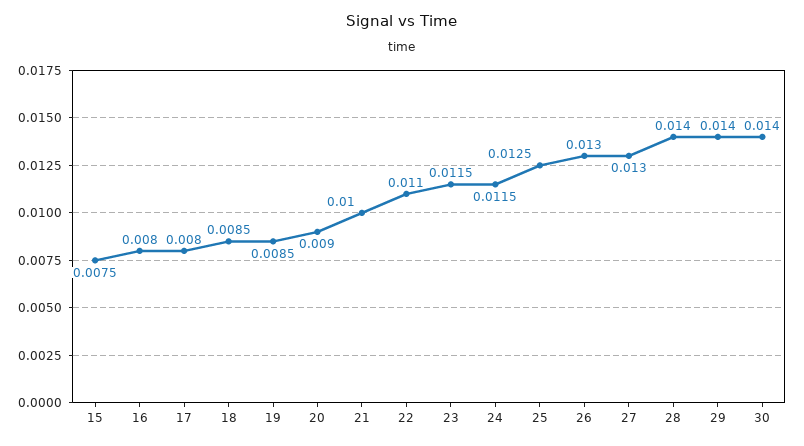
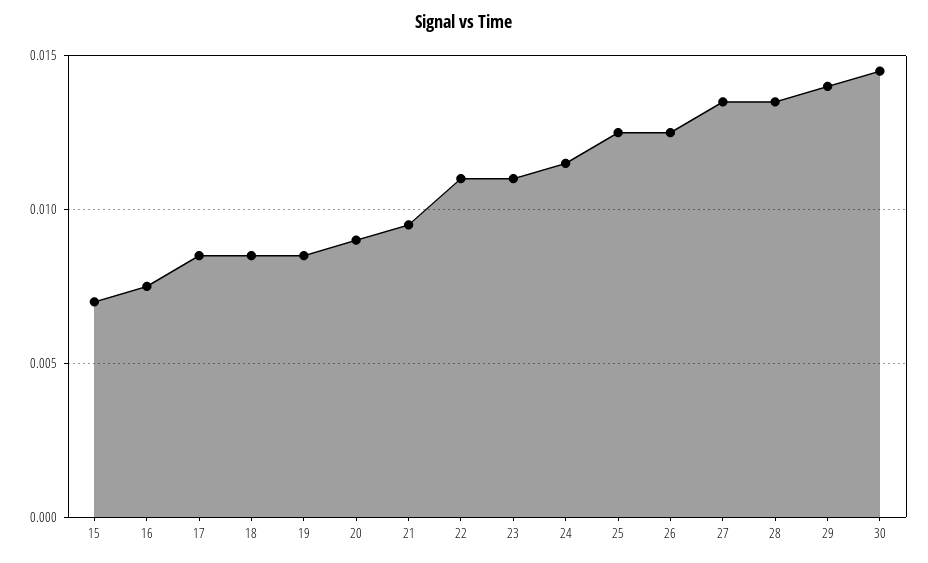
  {
-   "15": 0.0075,
+   "15": 0.007,
-   "16": 0.008,
+   "16": 0.0075,
-   "17": 0.008,
+   "17": 0.0085,
    "18": 0.0085,
    "19": 0.0085,
    "20": 0.009,
-   "21": 0.01,
+   "21": 0.0095,
    "22": 0.011,
-   "23": 0.0115,
+   "23": 0.011,
    "24": 0.0115,
    "25": 0.0125,
-   "26": 0.013,
+   "26": 0.0125,
-   "27": 0.013,
+   "27": 0.0135,
-   "28": 0.014,
+   "28": 0.0135,
    "29": 0.014,
-   "30": 0.014
+   "30": 0.0145
  }

